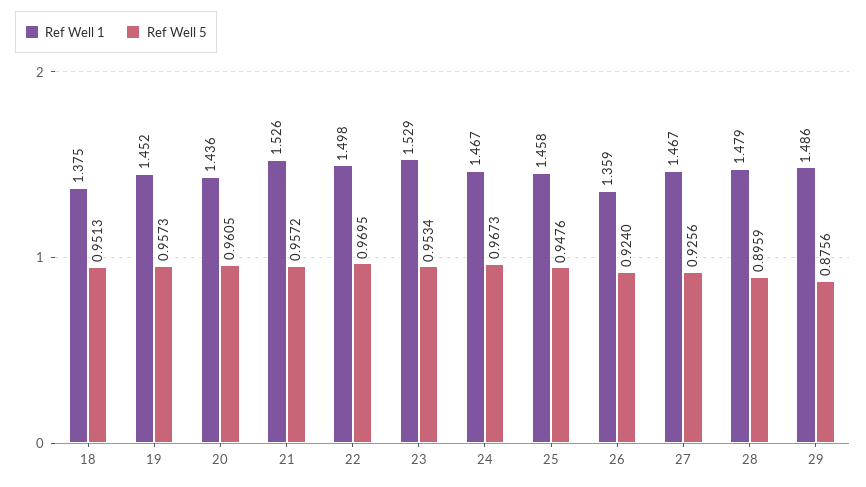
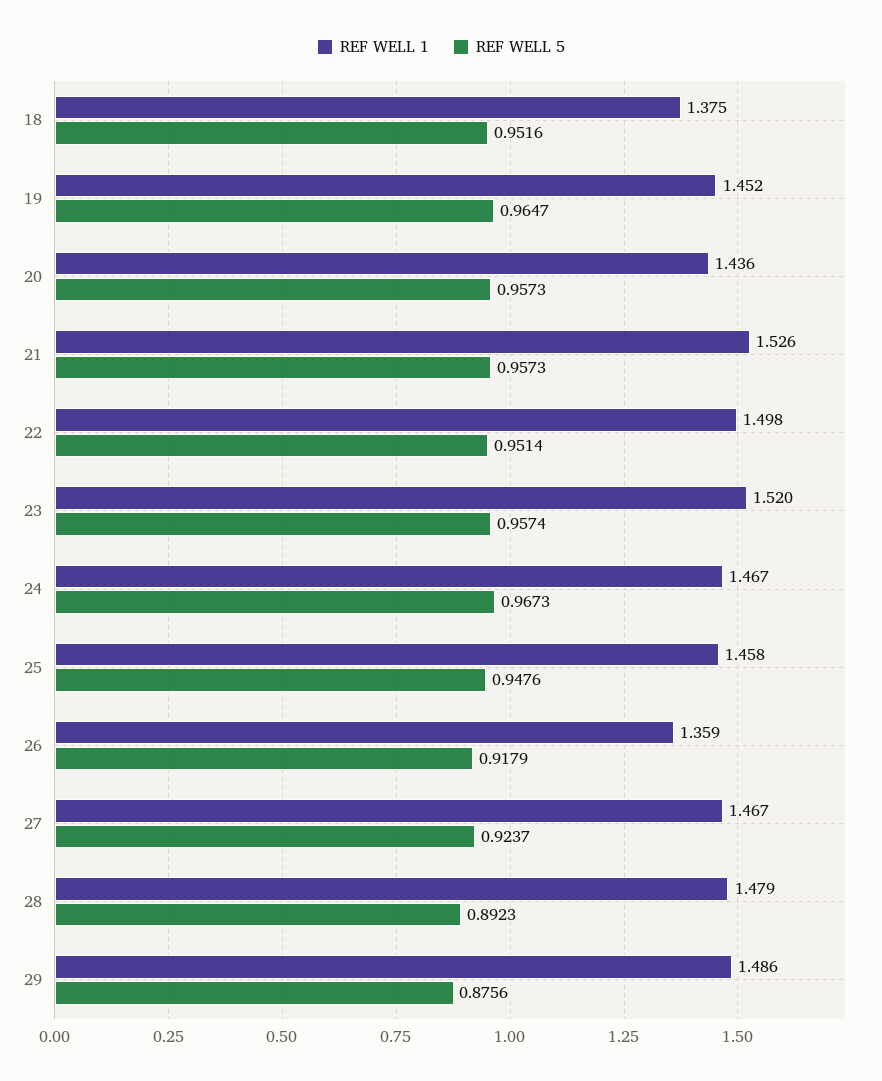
  {
    "Ref Well 1": {
      "18": 1.375,
      "19": 1.452,
      "20": 1.436,
      "21": 1.526,
      "22": 1.498,
-     "23": 1.529,
+     "23": 1.52,
      "24": 1.467,
      "25": 1.458,
      "26": 1.359,
      "27": 1.467,
      "28": 1.479,
      "29": 1.486
    },
    "Ref Well 5": {
-     "18": 0.9513,
+     "18": 0.9516,
-     "19": 0.9573,
+     "19": 0.9647,
-     "20": 0.9605,
+     "20": 0.9573,
-     "21": 0.9572,
+     "21": 0.9573,
-     "22": 0.9695,
+     "22": 0.9514,
-     "23": 0.9534,
+     "23": 0.9574,
      "24": 0.9673,
      "25": 0.9476,
-     "26": 0.924,
+     "26": 0.9179,
-     "27": 0.9256,
+     "27": 0.9237,
-     "28": 0.8959,
+     "28": 0.8923,
      "29": 0.8756
    }
  }

